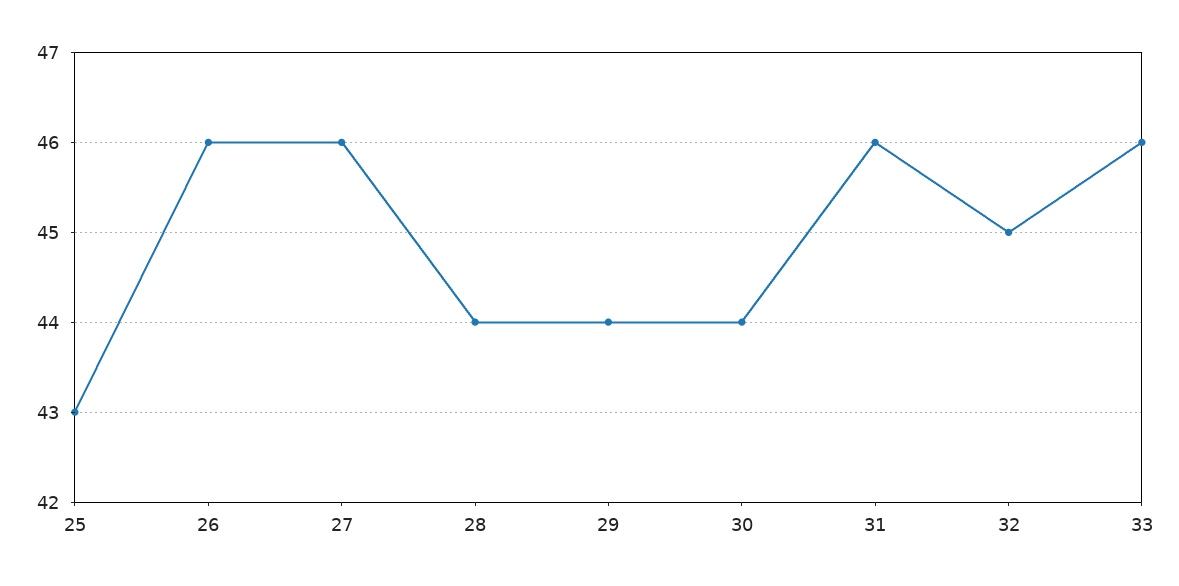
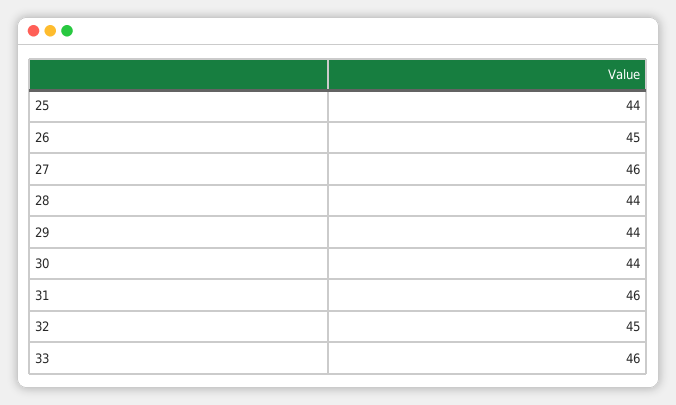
  {
-   "25": 43,
+   "25": 44,
-   "26": 46,
+   "26": 45,
    "27": 46,
    "28": 44,
    "29": 44,
    "30": 44,
    "31": 46,
    "32": 45,
    "33": 46
  }

